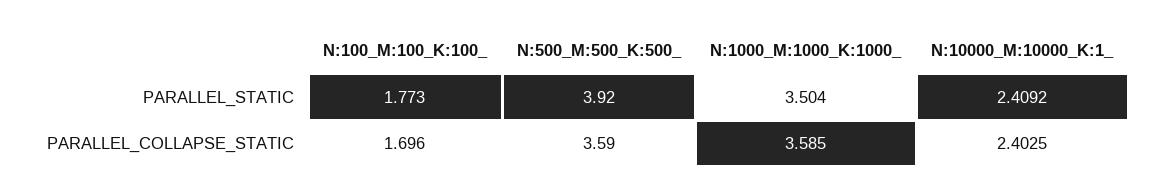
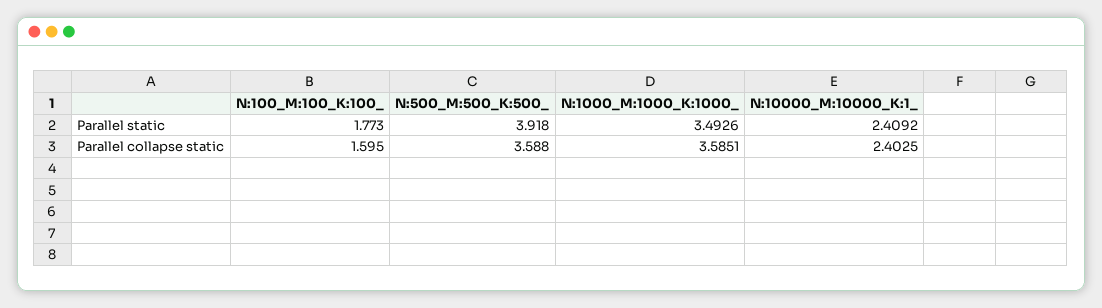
  {
    "N:100_M:100_K:100_": {
      "PARALLEL_STATIC": 1.773,
-     "PARALLEL_COLLAPSE_STATIC": 1.696
+     "PARALLEL_COLLAPSE_STATIC": 1.595
    },
    "N:500_M:500_K:500_": {
      "PARALLEL_STATIC": 3.918,
      "PARALLEL_COLLAPSE_STATIC": 3.588
    },
    "N:1000_M:1000_K:1000_": {
-     "PARALLEL_STATIC": 3.504,
+     "PARALLEL_STATIC": 3.4926,
      "PARALLEL_COLLAPSE_STATIC": 3.5851
    },
    "N:10000_M:10000_K:1_": {
      "PARALLEL_STATIC": 2.4092,
      "PARALLEL_COLLAPSE_STATIC": 2.4025
    }
  }

